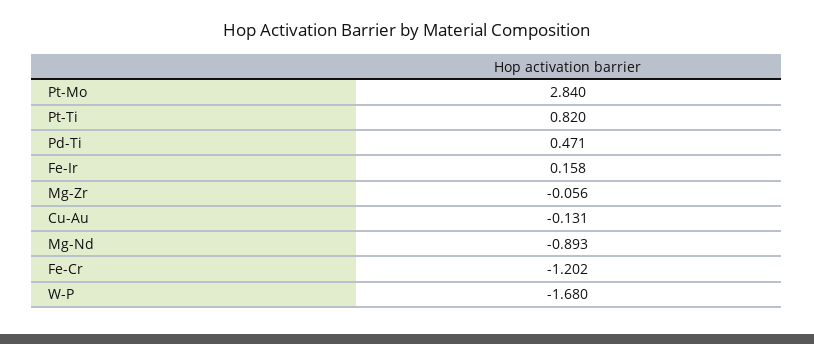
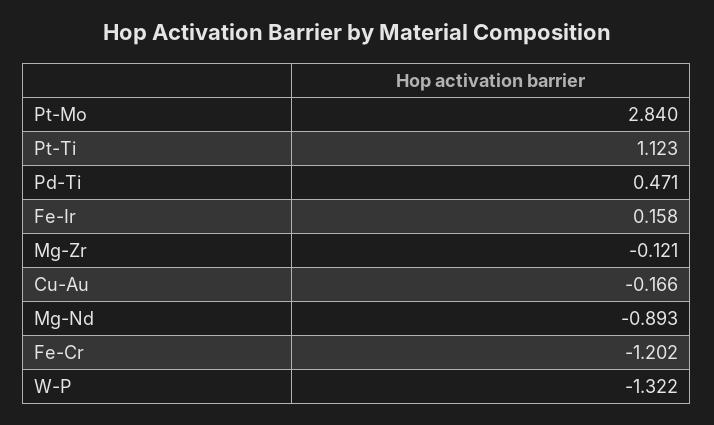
  {
    "Pt-Mo": 2.84,
-   "Pt-Ti": 0.82,
+   "Pt-Ti": 1.123,
    "Pd-Ti": 0.471,
    "Fe-Ir": 0.158,
-   "Mg-Zr": -0.056,
+   "Mg-Zr": -0.121,
-   "Cu-Au": -0.131,
+   "Cu-Au": -0.166,
    "Mg-Nd": -0.893,
    "Fe-Cr": -1.202,
-   "W-P": -1.68
+   "W-P": -1.322
  }

